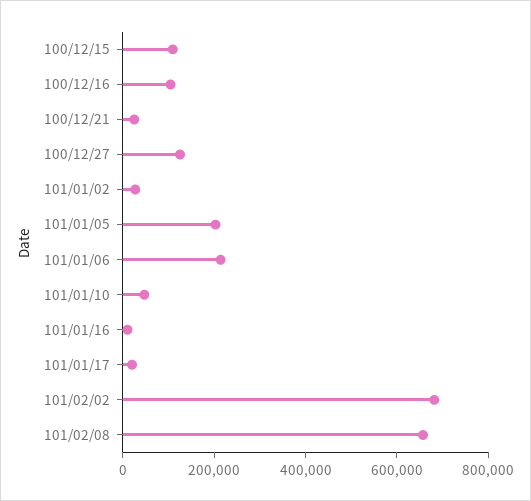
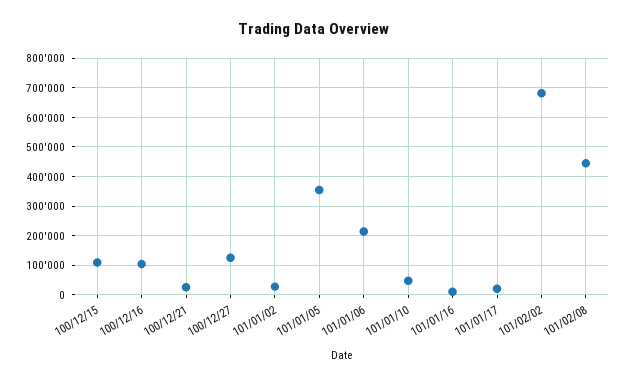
  {
    "100/12/15": 100000,
    "100/12/16": 100000,
    "100/12/21": 25000,
    "100/12/27": 125000,
    "101/01/02": 25000,
-   "101/01/05": 200000,
+   "101/01/05": 350000,
    "101/01/06": 225000,
    "101/01/10": 50000,
    "101/01/16": 0,
    "101/01/17": 25000,
    "101/02/02": 675000,
-   "101/02/08": 650000
+   "101/02/08": 450000
  }

